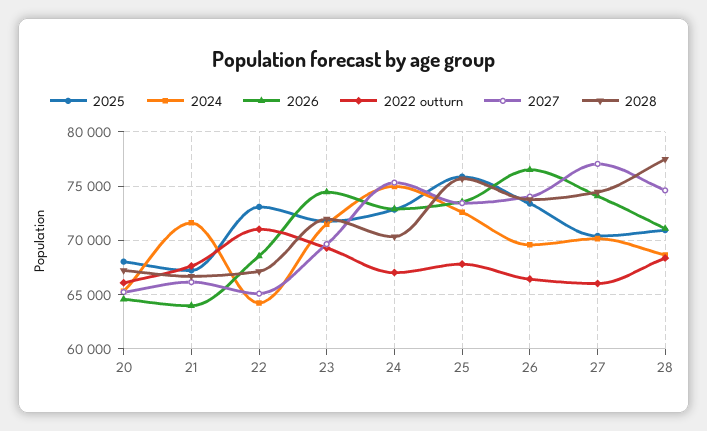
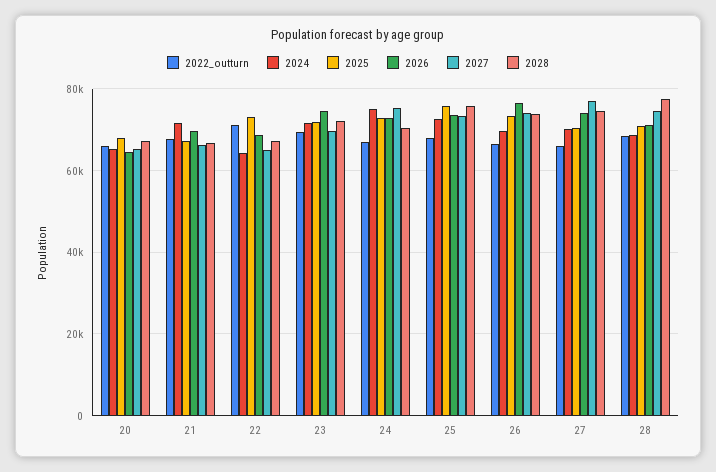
  {
    "2025": {
      "20": 68000,
      "21": 67000,
      "22": 73000,
      "23": 72000,
      "24": 73000,
      "25": 76000,
      "26": 73000,
      "27": 70000,
      "28": 71000
    },
    "2024": {
      "20": 65000,
      "21": 72000,
      "22": 64000,
      "23": 72000,
      "24": 75000,
      "25": 73000,
      "26": 70000,
      "27": 70000,
      "28": 69000
    },
    "2026": {
      "20": 65000,
-     "21": 64000,
+     "21": 70000,
      "22": 69000,
      "23": 74000,
      "24": 73000,
      "25": 74000,
      "26": 77000,
      "27": 74000,
      "28": 71000
    },
    "2022 outturn": {
      "20": 66000,
      "21": 68000,
      "22": 71000,
      "23": 69000,
      "24": 67000,
      "25": 68000,
      "26": 66000,
      "27": 66000,
      "28": 68000
    },
    "2027": {
      "20": 65000,
      "21": 66000,
      "22": 65000,
      "23": 70000,
      "24": 75000,
      "25": 73000,
      "26": 74000,
      "27": 77000,
      "28": 75000
    },
    "2028": {
      "20": 67000,
      "21": 67000,
      "22": 67000,
      "23": 72000,
      "24": 70000,
      "25": 76000,
      "26": 74000,
      "27": 74000,
      "28": 77000
    }
  }

